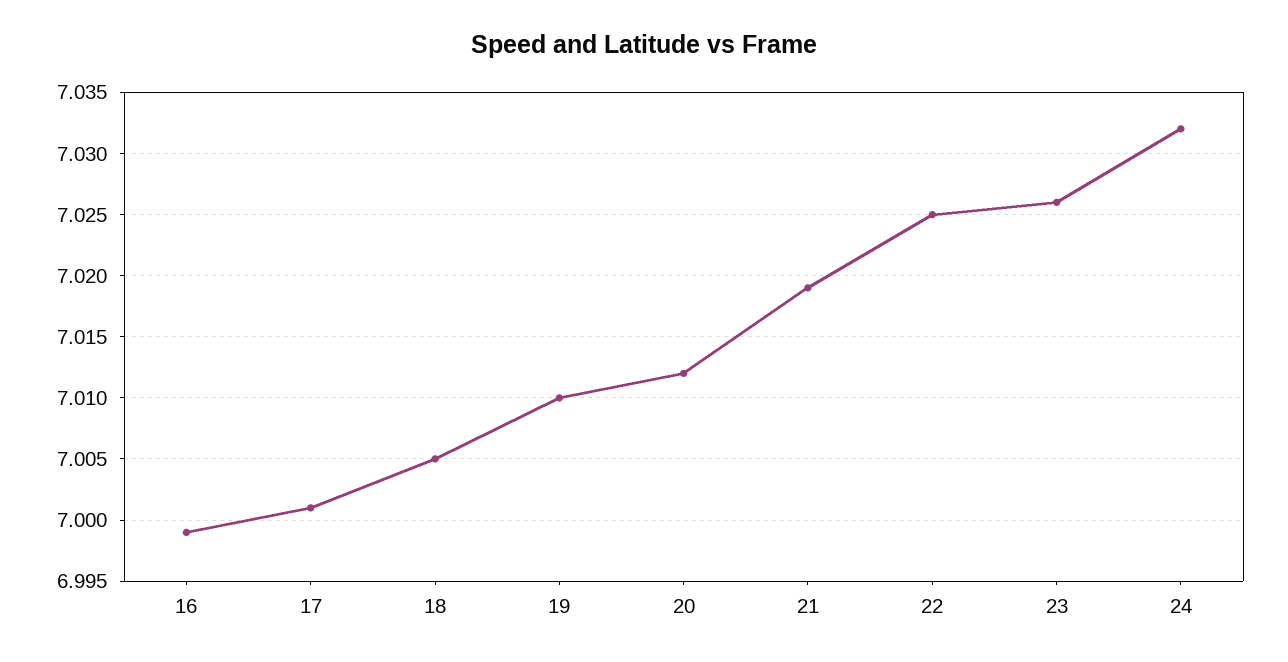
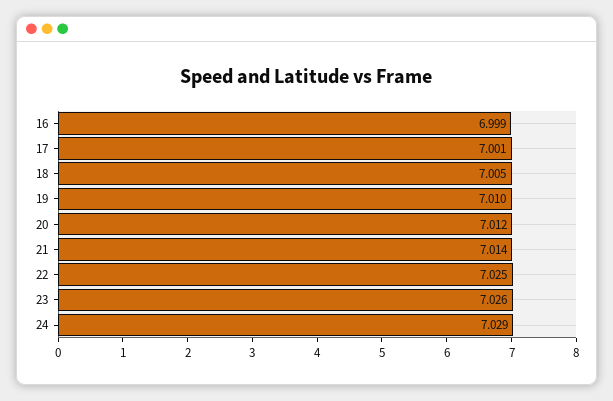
  {
    "16": 6.999,
    "17": 7.001,
    "18": 7.005,
    "19": 7.01,
    "20": 7.012,
-   "21": 7.019,
+   "21": 7.014,
    "22": 7.025,
    "23": 7.026,
-   "24": 7.032
+   "24": 7.029
  }

